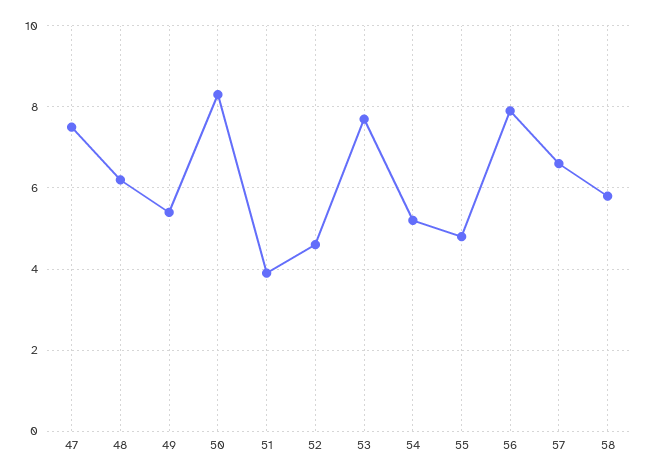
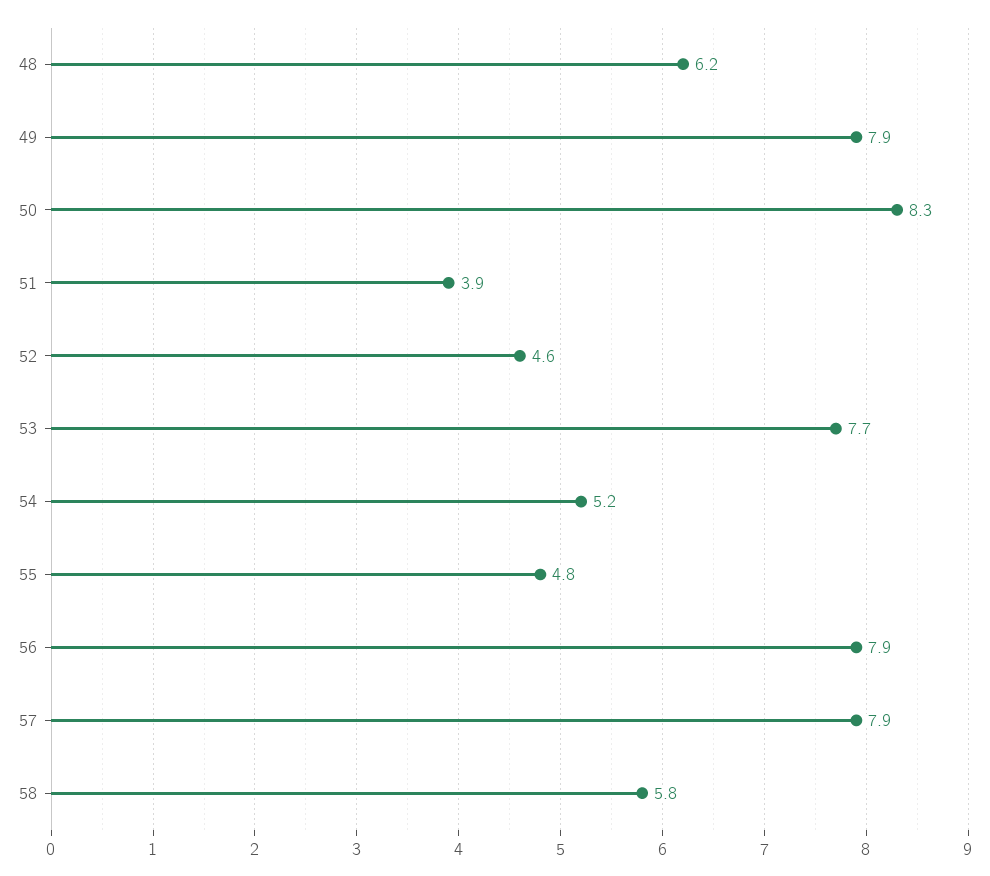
  {
-   "47": 7.5,
    "48": 6.2,
-   "49": 5.5,
+   "49": 7.9,
    "50": 8.3,
    "51": 3.9,
    "52": 4.6,
    "53": 7.7,
    "54": 5.2,
    "55": 4.8,
    "56": 7.9,
-   "57": 6.5,
+   "57": 7.9,
    "58": 5.8
  }

